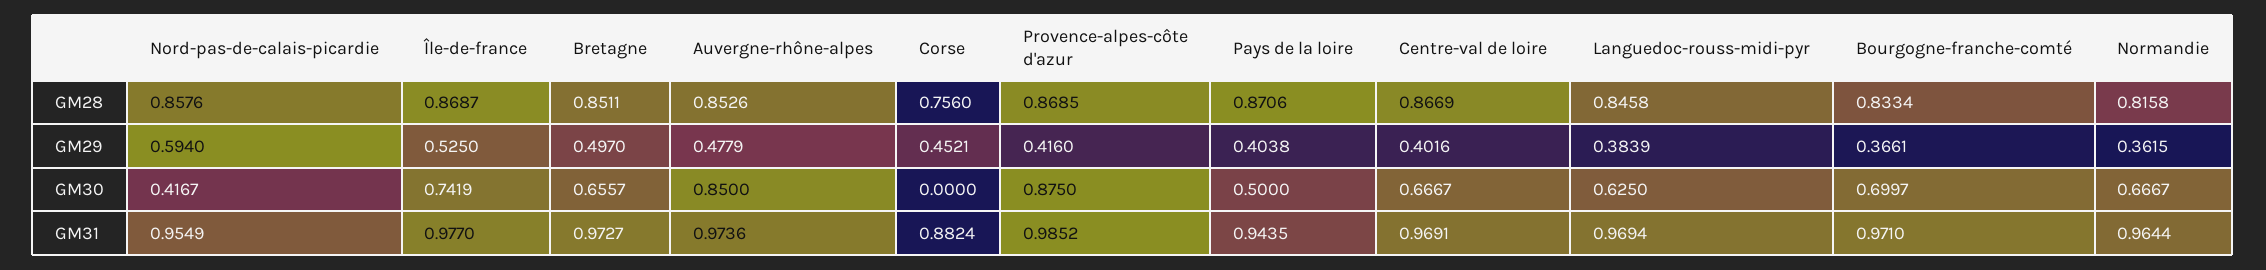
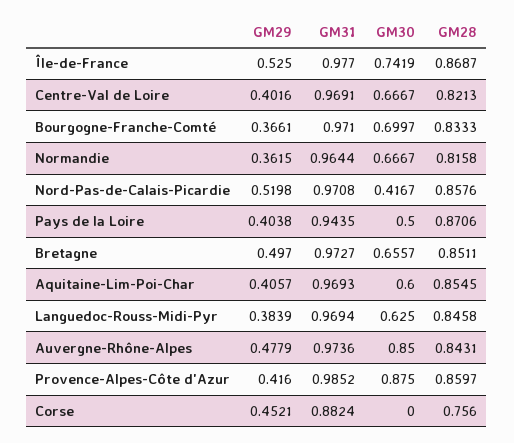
  {
    "Nord-pas-de-calais-picardie": {
      "GM28": 0.8576,
-     "GM29": 0.594,
+     "GM29": 0.5198,
      "GM30": 0.4167,
-     "GM31": 0.9549
+     "GM31": 0.9708
    },
    "Île-de-france": {
      "GM28": 0.8687,
      "GM29": 0.525,
      "GM30": 0.7419,
      "GM31": 0.977
    },
    "Bretagne": {
      "GM28": 0.8511,
      "GM29": 0.497,
      "GM30": 0.6557,
      "GM31": 0.9727
    },
    "Auvergne-rhône-alpes": {
-     "GM28": 0.8526,
+     "GM28": 0.8431,
      "GM29": 0.4779,
      "GM30": 0.85,
      "GM31": 0.9736
    },
    "Corse": {
      "GM28": 0.756,
      "GM29": 0.4521,
      "GM30": 0,
      "GM31": 0.8824
    },
    "Provence-alpes-côte d'azur": {
-     "GM28": 0.8685,
+     "GM28": 0.8597,
      "GM29": 0.416,
      "GM30": 0.875,
      "GM31": 0.9852
    },
    "Pays de la loire": {
      "GM28": 0.8706,
      "GM29": 0.4038,
      "GM30": 0.5,
      "GM31": 0.9435
    },
    "Centre-val de loire": {
-     "GM28": 0.8669,
+     "GM28": 0.8213,
      "GM29": 0.4016,
      "GM30": 0.6667,
      "GM31": 0.9691
    },
    "Languedoc-rouss-midi-pyr": {
      "GM28": 0.8458,
      "GM29": 0.3839,
      "GM30": 0.625,
      "GM31": 0.9694
    },
    "Bourgogne-franche-comté": {
-     "GM28": 0.8334,
+     "GM28": 0.8333,
      "GM29": 0.3661,
      "GM30": 0.6997,
      "GM31": 0.971
    },
    "Normandie": {
      "GM28": 0.8158,
      "GM29": 0.3615,
      "GM30": 0.6667,
      "GM31": 0.9644
-   }
+   },
+   "Aquitaine-Lim-Poi-Char": {
+     "GM29": 0.4057,
+     "GM31": 0.9693,
+     "GM30": 0.6,
+     "GM28": 0.8545
+   }
  }

